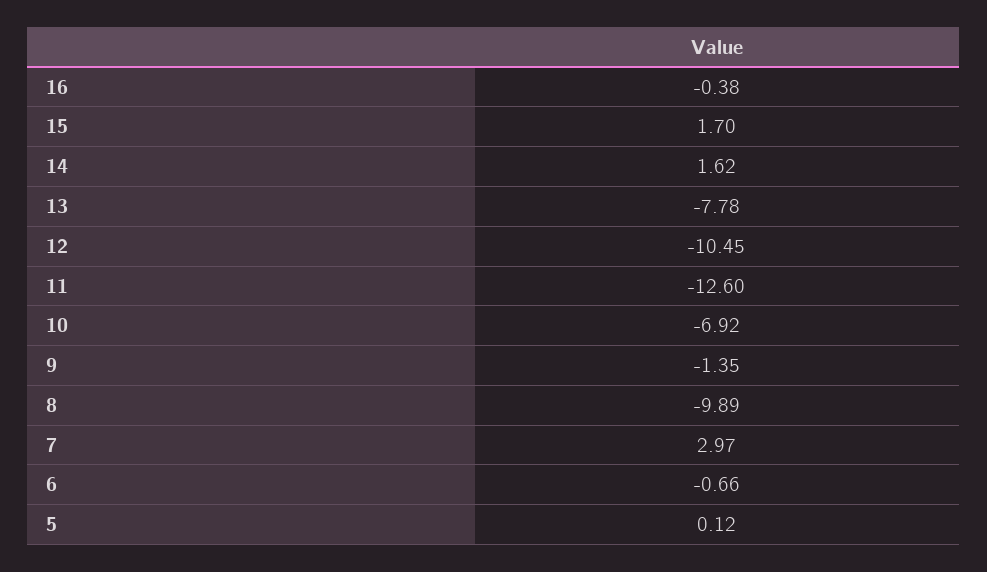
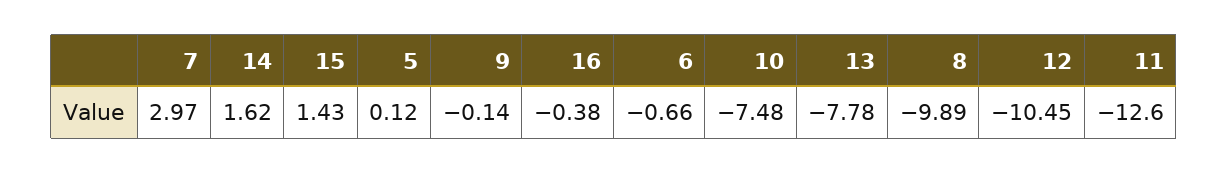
  {
    "16": -0.38,
-   "15": 1.7,
+   "15": 1.43,
    "14": 1.62,
    "13": -7.78,
    "12": -10.45,
    "11": -12.6,
-   "10": -6.92,
+   "10": -7.48,
-   "9": -1.35,
+   "9": -0.14,
    "8": -9.89,
    "7": 2.97,
    "6": -0.66,
    "5": 0.12
  }

